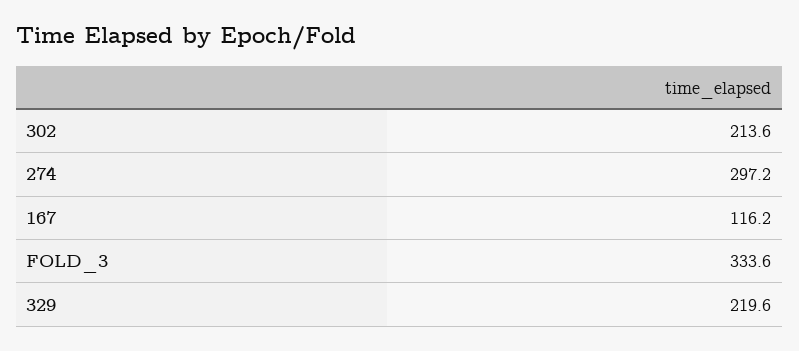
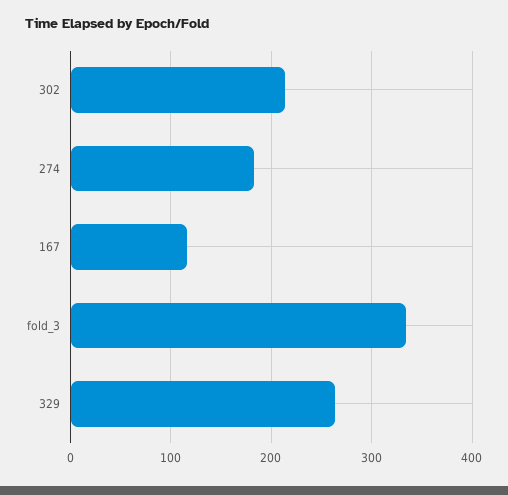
  {
    "302": 213.6,
-   "274": 297.2,
+   "274": 180,
    "167": 116.2,
    "FOLD_3": 333.6,
-   "329": 219.6
+   "329": 260
  }

